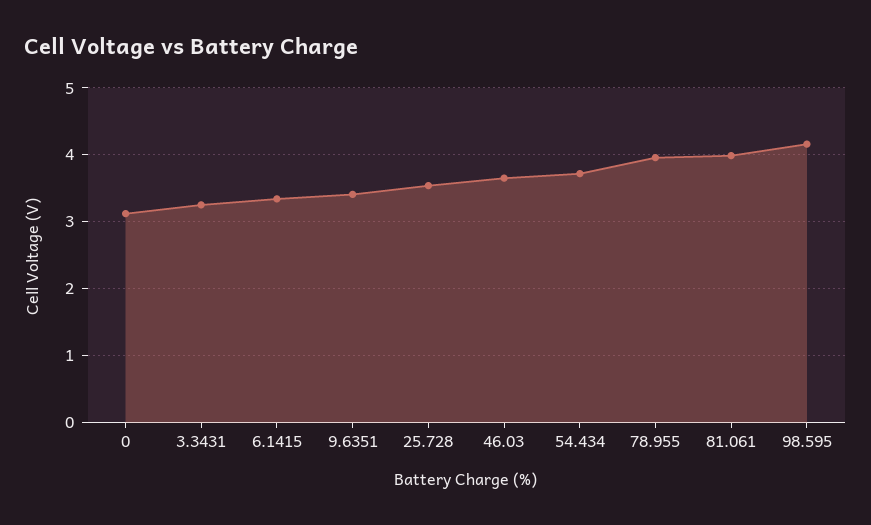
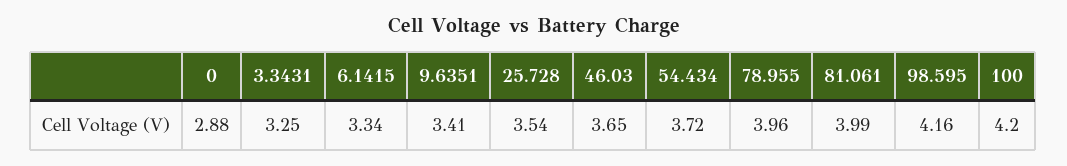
  {
-   "0": 3.1,
+   "0": 2.88,
    "3.3431": 3.25,
    "6.1415": 3.34,
    "9.6351": 3.41,
    "25.728": 3.54,
    "46.03": 3.65,
    "54.434": 3.72,
    "78.955": 3.96,
    "81.061": 3.99,
-   "98.595": 4.16
+   "98.595": 4.16,
+   "100": 4.2
  }

